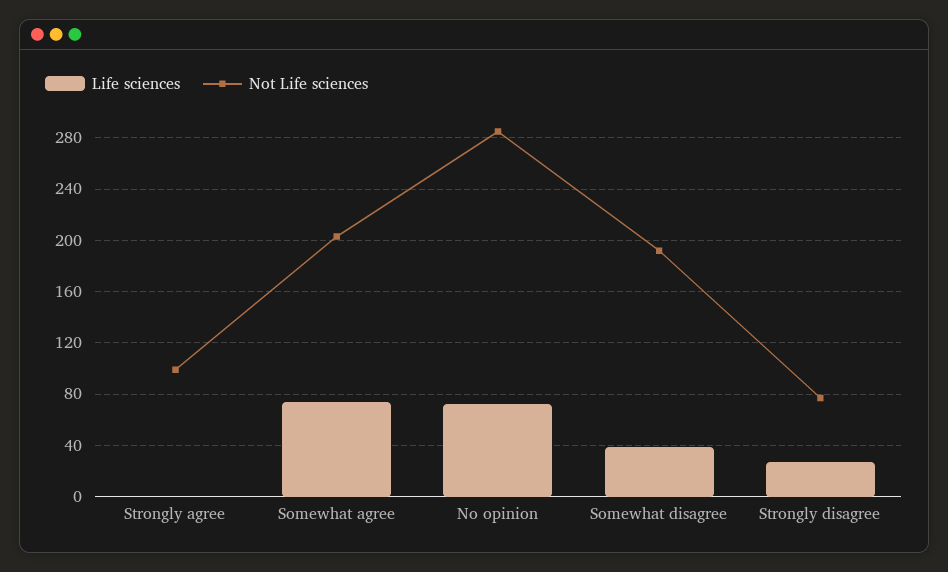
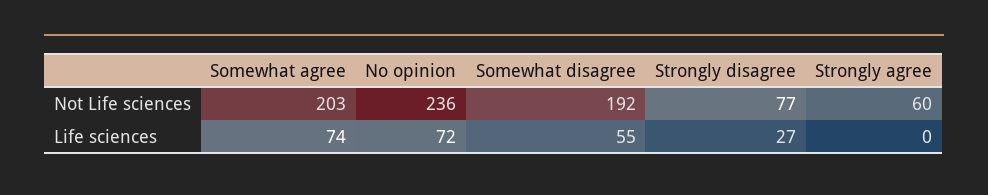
  {
    "Life sciences": {
      "Strongly agree": 0,
      "Somewhat agree": 74,
      "No opinion": 72,
-     "Somewhat disagree": 40,
+     "Somewhat disagree": 55,
      "Strongly disagree": 27
    },
    "Not Life sciences": {
-     "Strongly agree": 100,
+     "Strongly agree": 60,
      "Somewhat agree": 203,
-     "No opinion": 285,
+     "No opinion": 236,
      "Somewhat disagree": 192,
      "Strongly disagree": 77
    }
  }

